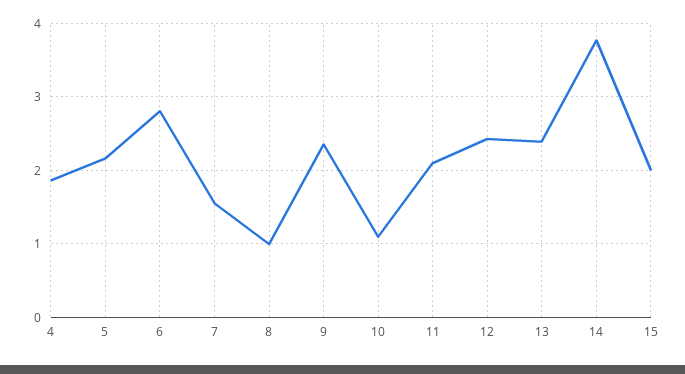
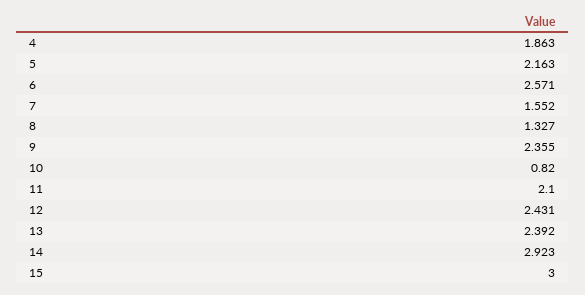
  {
    "4": 1.863,
    "5": 2.163,
-   "6": 2.8,
+   "6": 2.571,
    "7": 1.552,
-   "8": 1,
+   "8": 1.327,
    "9": 2.355,
-   "10": 1.1,
+   "10": 0.82,
    "11": 2.1,
    "12": 2.431,
    "13": 2.392,
-   "14": 3.8,
+   "14": 2.923,
-   "15": 2
+   "15": 3
  }

